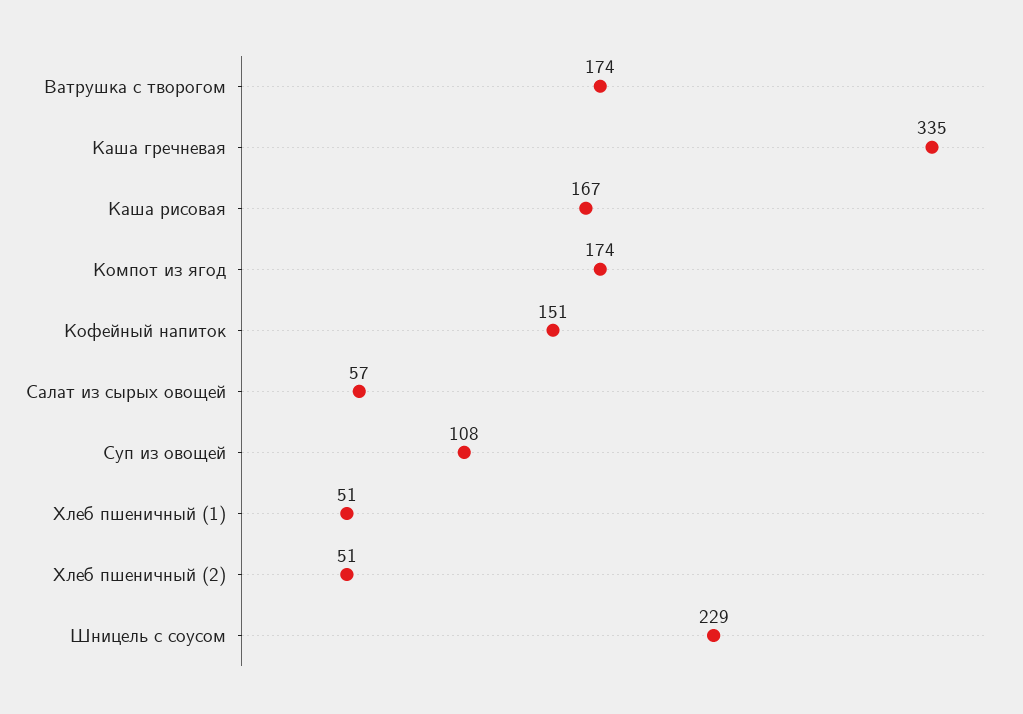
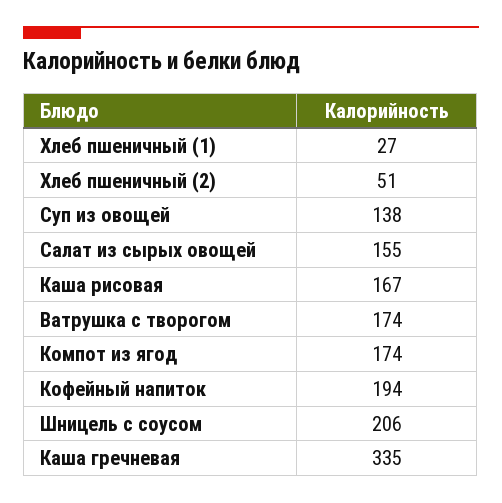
  {
    "Ватрушка с творогом": 174,
    "Каша гречневая": 335,
    "Каша рисовая": 167,
    "Компот из ягод": 174,
-   "Кофейный напиток": 151,
+   "Кофейный напиток": 194,
-   "Салат из сырых овощей": 57,
+   "Салат из сырых овощей": 155,
-   "Суп из овощей": 108,
+   "Суп из овощей": 138,
-   "Хлеб пшеничный (1)": 51,
+   "Хлеб пшеничный (1)": 27,
    "Хлеб пшеничный (2)": 51,
-   "Шницель с соусом": 229
+   "Шницель с соусом": 206
  }

